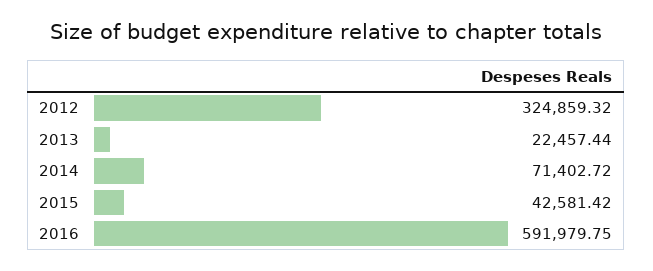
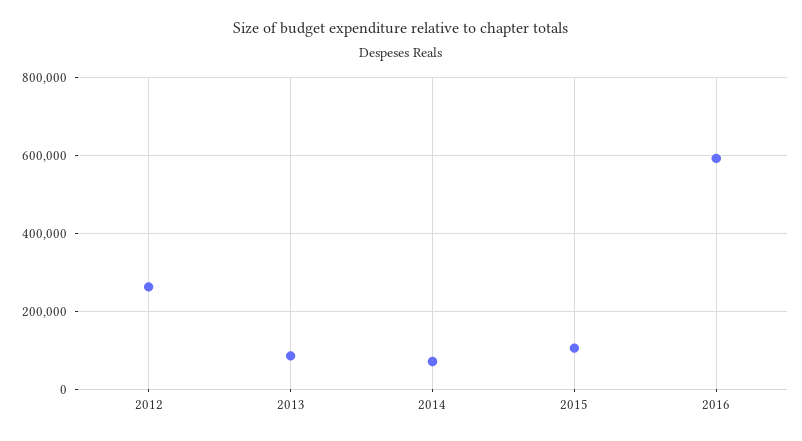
  {
-   "2012": 324859.32,
+   "2012": 260000,
-   "2013": 22457.44,
+   "2013": 80000,
    "2014": 71402.72,
-   "2015": 42581.42,
+   "2015": 100000,
    "2016": 591979.75
  }

